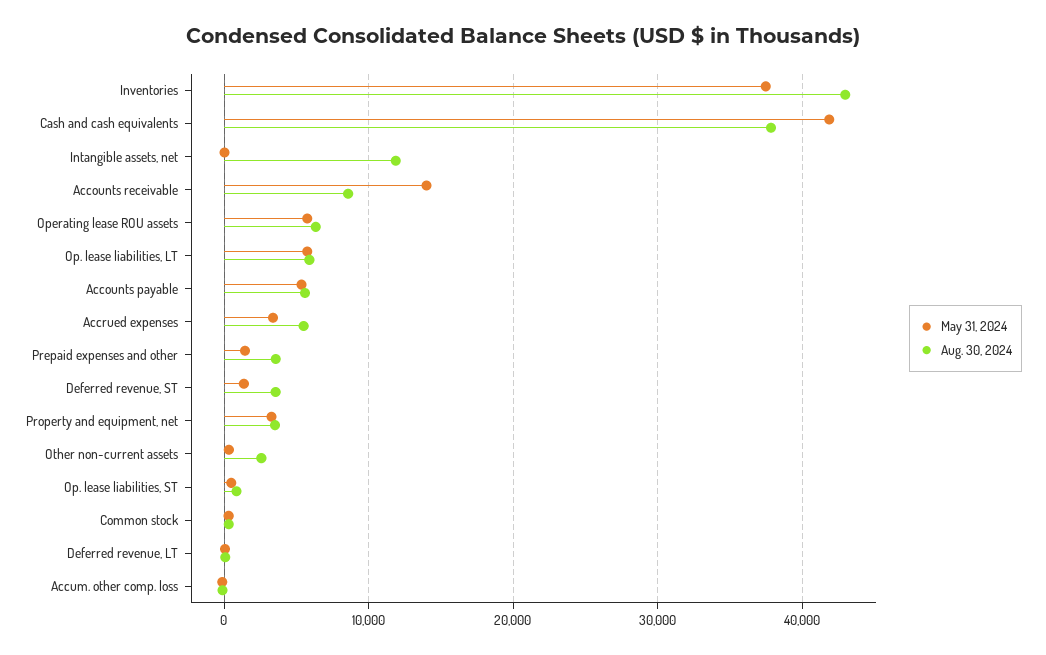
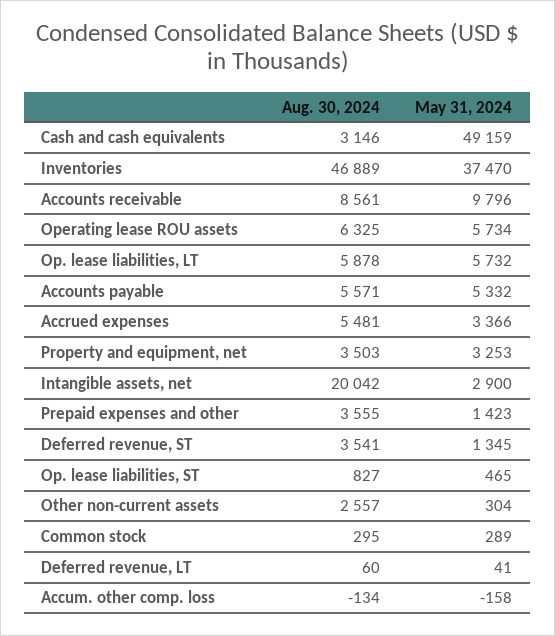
  {
    "May 31, 2024": {
      "Inventories": 37470,
-     "Cash and cash equivalents": 42000,
+     "Cash and cash equivalents": 49159,
-     "Intangible assets, net": 0,
+     "Intangible assets, net": 2900,
-     "Accounts receivable": 14000,
+     "Accounts receivable": 9796,
      "Operating lease ROU assets": 5734,
      "Op. lease liabilities, LT": 5732,
      "Accounts payable": 5332,
      "Accrued expenses": 3366,
      "Prepaid expenses and other": 1423,
      "Deferred revenue, ST": 1345,
      "Property and equipment, net": 3253,
      "Other non-current assets": 304,
      "Op. lease liabilities, ST": 465,
      "Common stock": 289,
      "Deferred revenue, LT": 41,
      "Accum. other comp. loss": -158
    },
    "Aug. 30, 2024": {
-     "Inventories": 43000,
+     "Inventories": 46889,
-     "Cash and cash equivalents": 38000,
+     "Cash and cash equivalents": 3146,
-     "Intangible assets, net": 12000,
+     "Intangible assets, net": 20042,
      "Accounts receivable": 8561,
      "Operating lease ROU assets": 6325,
      "Op. lease liabilities, LT": 5878,
      "Accounts payable": 5571,
      "Accrued expenses": 5481,
      "Prepaid expenses and other": 3555,
      "Deferred revenue, ST": 3541,
      "Property and equipment, net": 3503,
      "Other non-current assets": 2557,
      "Op. lease liabilities, ST": 827,
      "Common stock": 295,
      "Deferred revenue, LT": 60,
      "Accum. other comp. loss": -134
    }
  }

